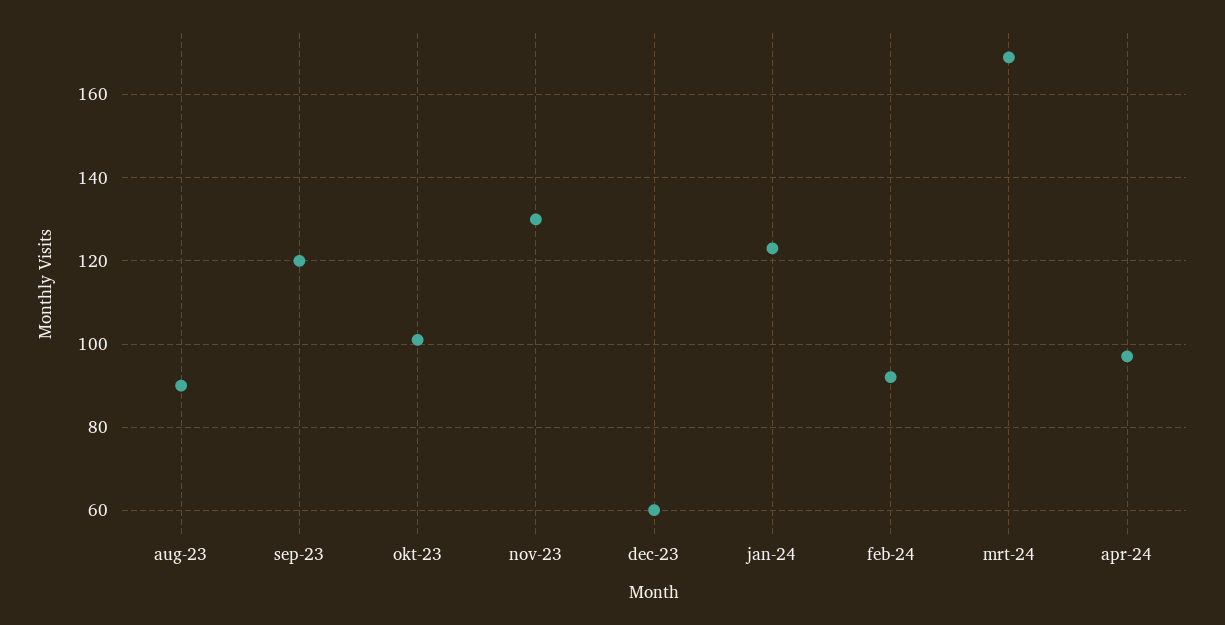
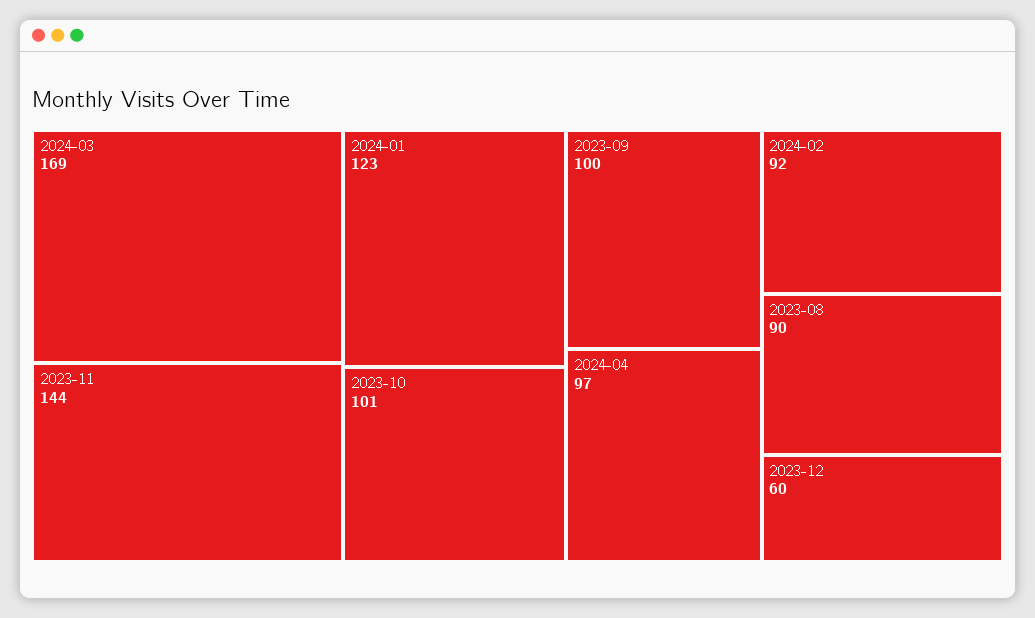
  {
    "aug-23": 90,
-   "sep-23": 120,
+   "sep-23": 100,
    "okt-23": 101,
-   "nov-23": 130,
+   "nov-23": 144,
    "dec-23": 60,
    "jan-24": 123,
    "feb-24": 92,
    "mrt-24": 169,
    "apr-24": 97
  }

